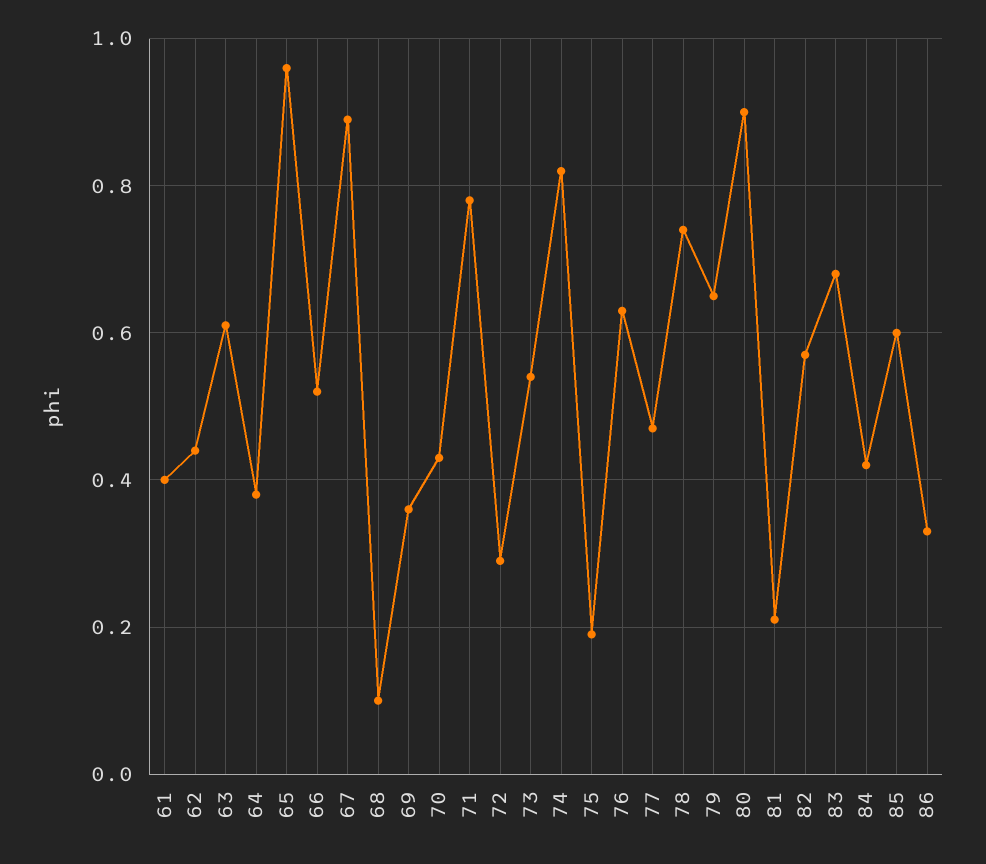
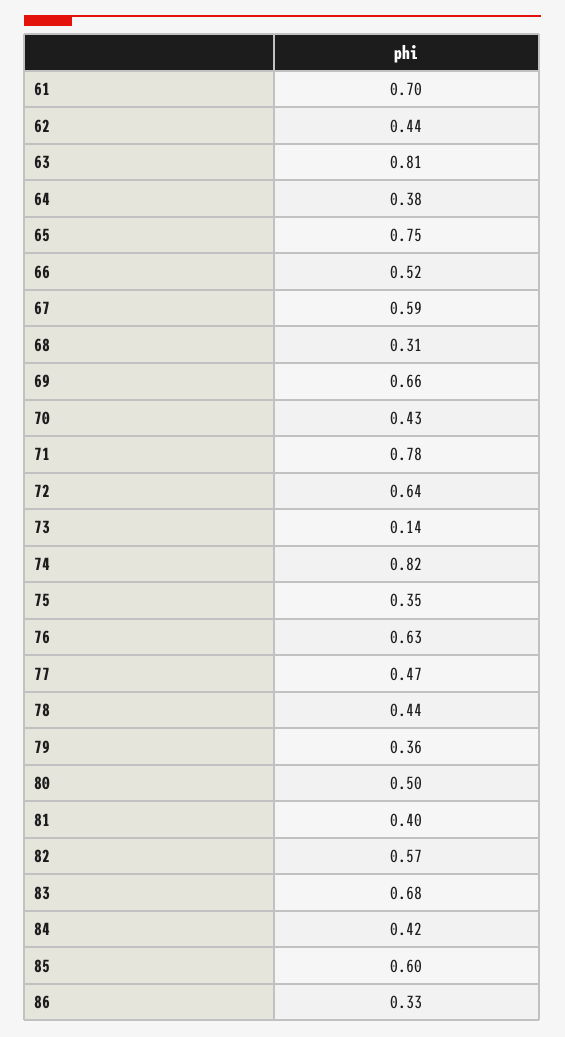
  {
-   "61": 0.4,
+   "61": 0.7,
    "62": 0.44,
-   "63": 0.6,
+   "63": 0.81,
    "64": 0.38,
-   "65": 0.95,
+   "65": 0.75,
    "66": 0.52,
-   "67": 0.9,
+   "67": 0.59,
-   "68": 0.1,
+   "68": 0.31,
-   "69": 0.35,
+   "69": 0.66,
    "70": 0.43,
    "71": 0.78,
-   "72": 0.3,
+   "72": 0.64,
-   "73": 0.55,
+   "73": 0.14,
    "74": 0.82,
-   "75": 0.2,
+   "75": 0.35,
    "76": 0.63,
    "77": 0.47,
-   "78": 0.75,
+   "78": 0.44,
-   "79": 0.65,
+   "79": 0.36,
-   "80": 0.9,
+   "80": 0.5,
-   "81": 0.2,
+   "81": 0.4,
    "82": 0.57,
    "83": 0.68,
    "84": 0.42,
    "85": 0.6,
    "86": 0.33
  }

